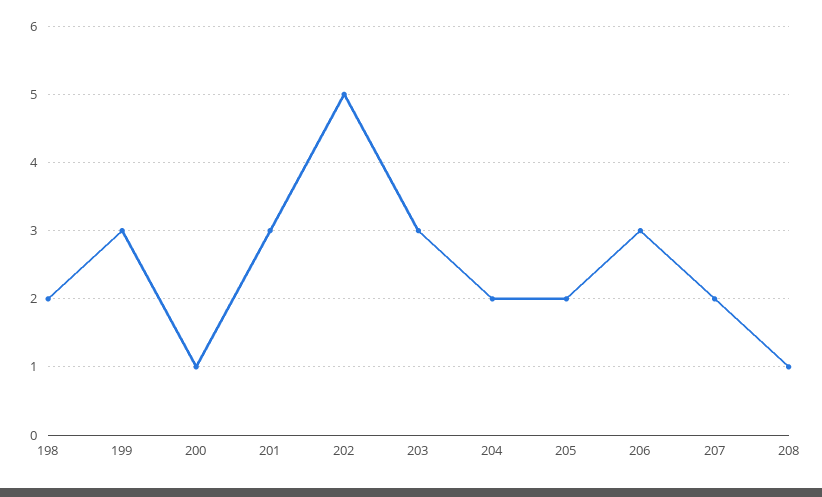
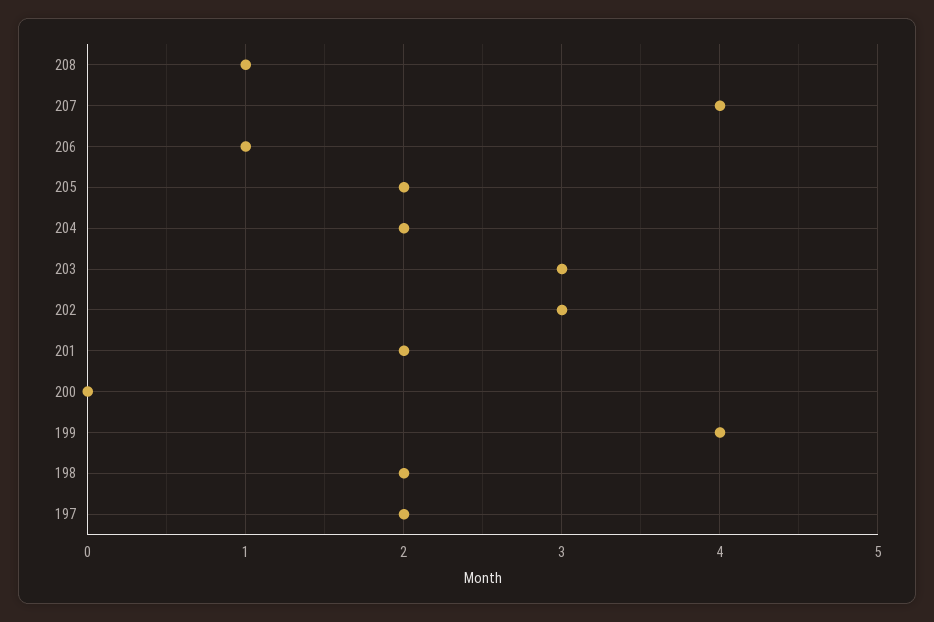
  {
    "198": 2,
-   "199": 3,
+   "199": 4,
-   "200": 1,
+   "200": 0,
-   "201": 3,
+   "201": 2,
-   "202": 5,
+   "202": 3,
    "203": 3,
    "204": 2,
    "205": 2,
-   "206": 3,
+   "206": 1,
-   "207": 2,
+   "207": 4,
-   "208": 1
+   "208": 1,
+   "197": 2
  }

